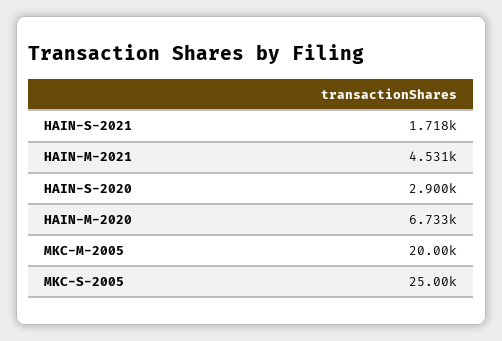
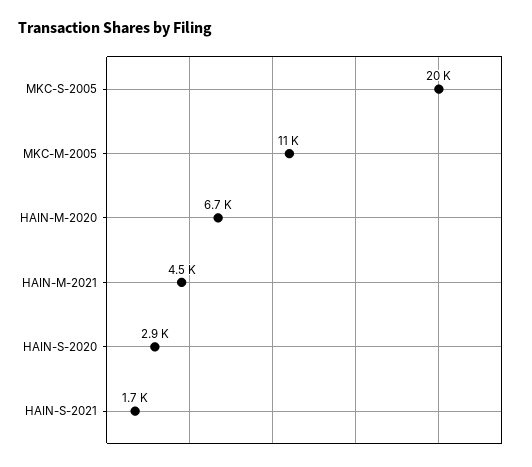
  {
    "HAIN-S-2021": 1718,
    "HAIN-M-2021": 4531,
    "HAIN-S-2020": 2900,
    "HAIN-M-2020": 6733,
-   "MKC-M-2005": 20000,
+   "MKC-M-2005": 11000,
-   "MKC-S-2005": 25000
+   "MKC-S-2005": 20000
  }

